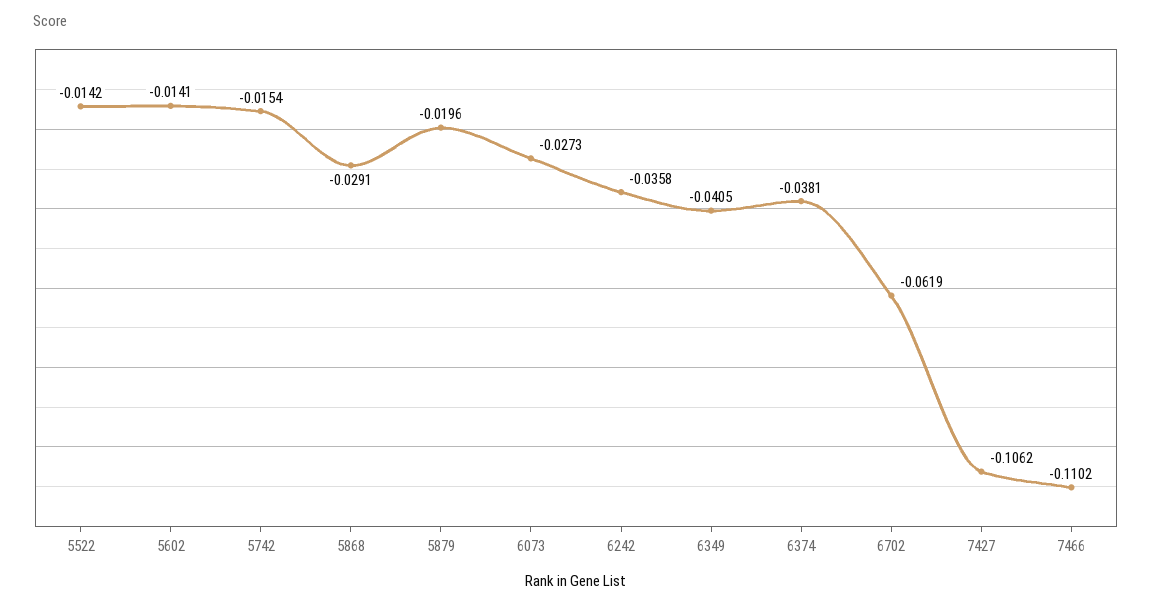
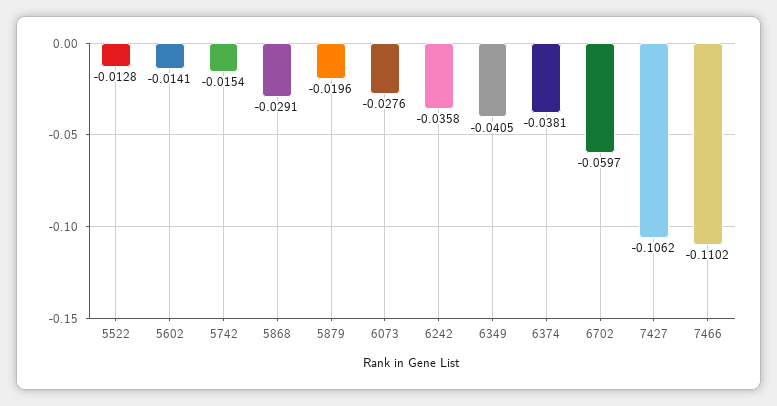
  {
-   "5522": -0.0142,
+   "5522": -0.0128,
    "5602": -0.0141,
    "5742": -0.0154,
    "5868": -0.0291,
    "5879": -0.0196,
-   "6073": -0.0273,
+   "6073": -0.0276,
    "6242": -0.0358,
    "6349": -0.0405,
    "6374": -0.0381,
-   "6702": -0.0619,
+   "6702": -0.0597,
    "7427": -0.1062,
    "7466": -0.1102
  }

